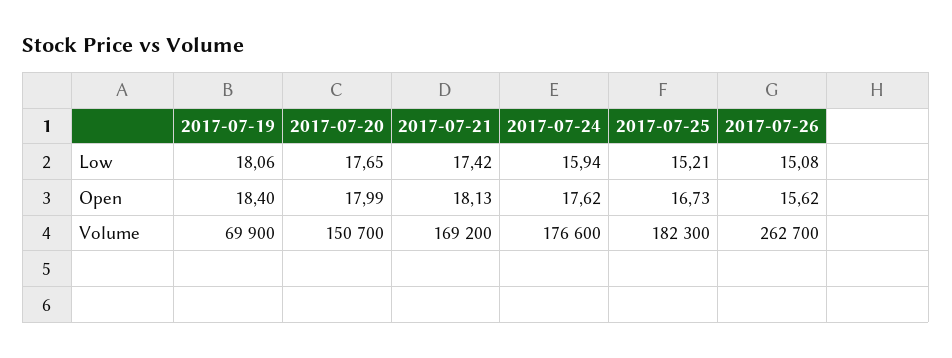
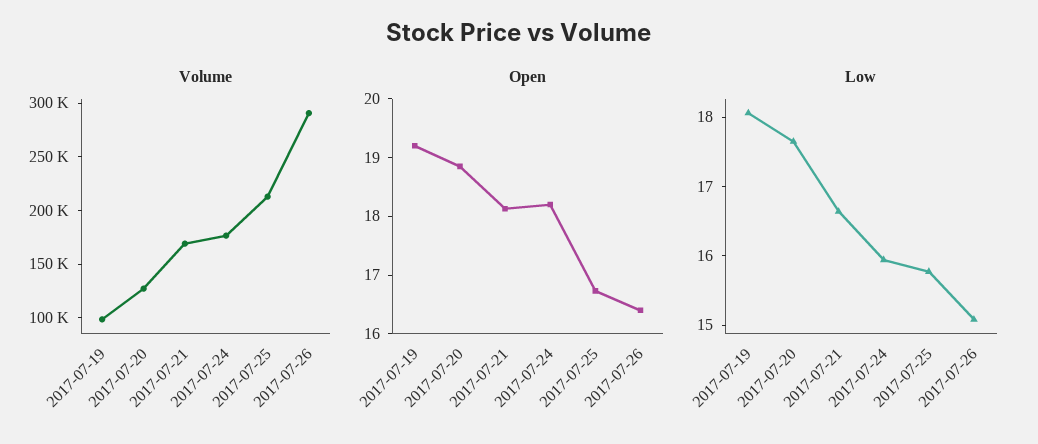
  {
    "Low": {
      "2017-07-19": 18.06,
      "2017-07-20": 17.65,
-     "2017-07-21": 17.42,
+     "2017-07-21": 16.6,
      "2017-07-24": 15.94,
-     "2017-07-25": 15.21,
+     "2017-07-25": 15.8,
      "2017-07-26": 15.08
    },
    "Open": {
-     "2017-07-19": 18.4,
+     "2017-07-19": 19.2,
-     "2017-07-20": 17.99,
+     "2017-07-20": 18.8,
      "2017-07-21": 18.13,
-     "2017-07-24": 17.62,
+     "2017-07-24": 18.2,
      "2017-07-25": 16.73,
-     "2017-07-26": 15.62
+     "2017-07-26": 16.4
    },
    "Volume": {
-     "2017-07-19": 69900,
+     "2017-07-19": 100000,
-     "2017-07-20": 150700,
+     "2017-07-20": 130000,
      "2017-07-21": 169200,
      "2017-07-24": 176600,
-     "2017-07-25": 182300,
+     "2017-07-25": 210000,
-     "2017-07-26": 262700
+     "2017-07-26": 290000
    }
  }

